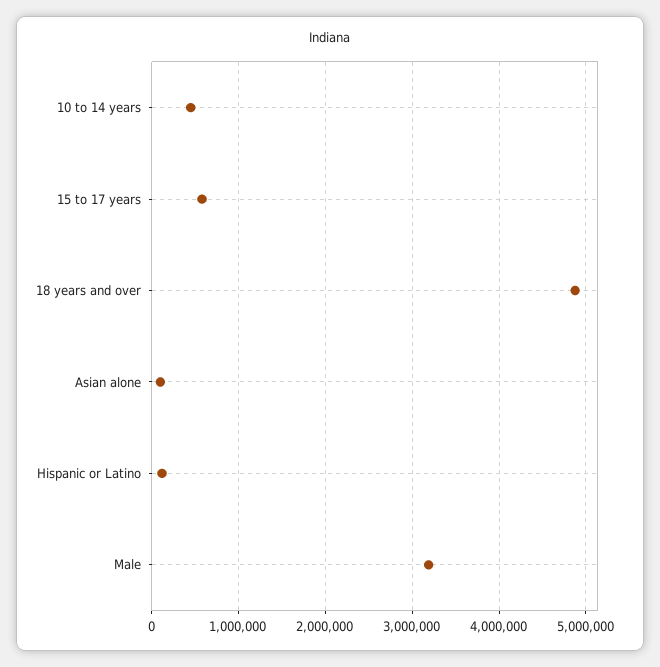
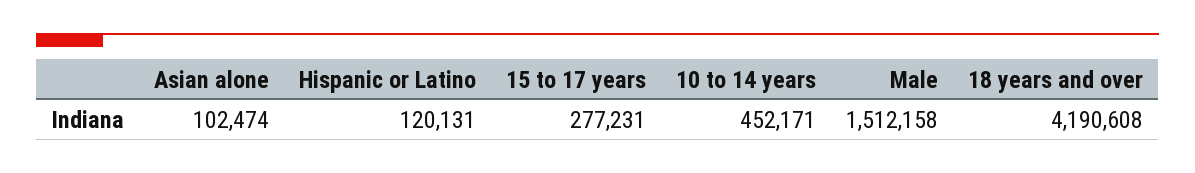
  {
    "10 to 14 years": 452171,
-   "15 to 17 years": 600000,
+   "15 to 17 years": 277231,
-   "18 years and over": 4900000,
+   "18 years and over": 4190608,
    "Asian alone": 102474,
    "Hispanic or Latino": 120131,
-   "Male": 3200000
+   "Male": 1512158
  }

